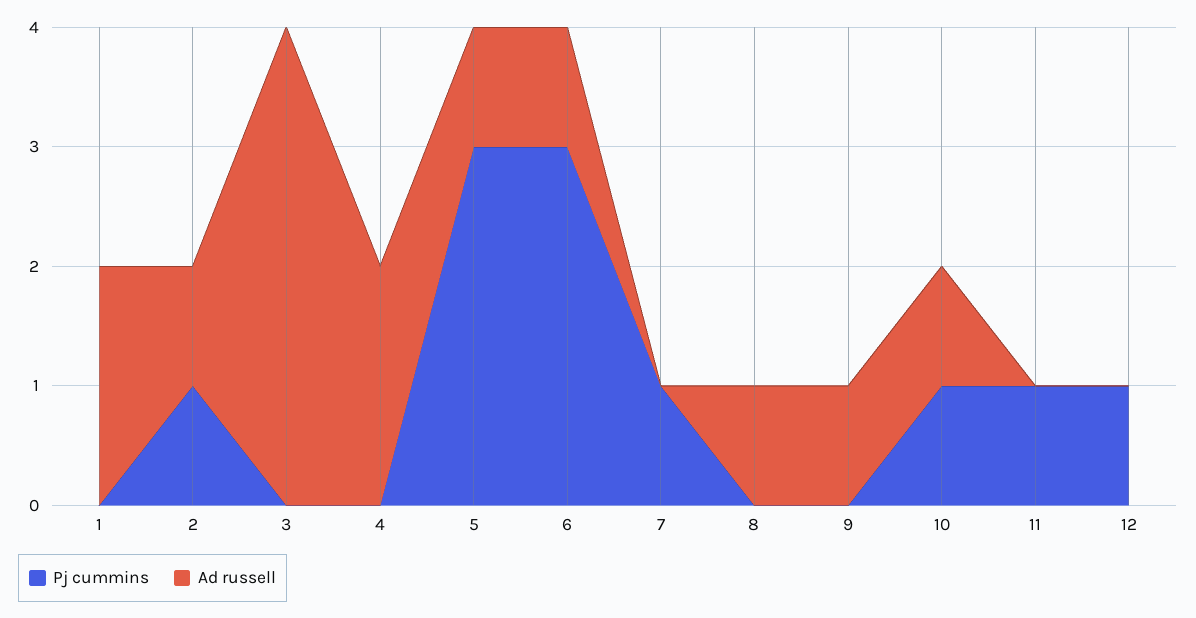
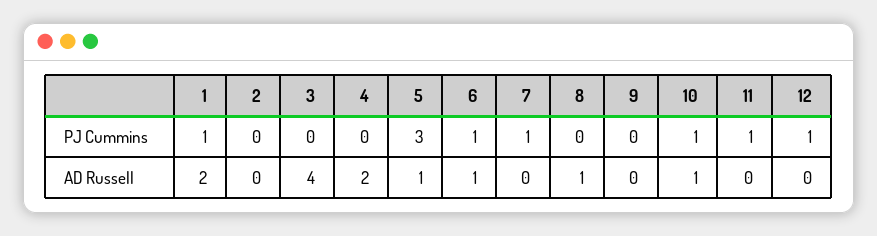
  {
    "Pj cummins": {
-     "1": 0,
+     "1": 1,
-     "2": 1,
+     "2": 0,
      "3": 0,
      "4": 0,
      "5": 3,
-     "6": 3,
+     "6": 1,
      "7": 1,
      "8": 0,
      "9": 0,
      "10": 1,
      "11": 1,
      "12": 1
    },
    "Ad russell": {
      "1": 2,
-     "2": 1,
+     "2": 0,
      "3": 4,
      "4": 2,
      "5": 1,
      "6": 1,
      "7": 0,
      "8": 1,
-     "9": 1,
+     "9": 0,
      "10": 1,
      "11": 0,
      "12": 0
    }
  }

